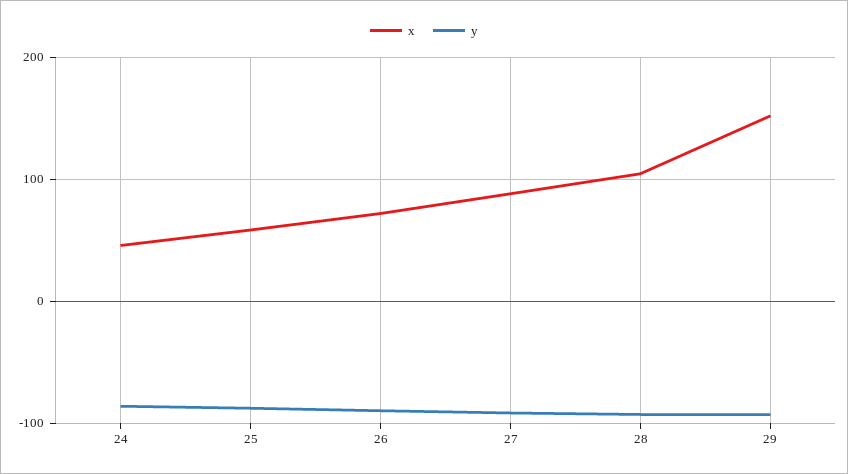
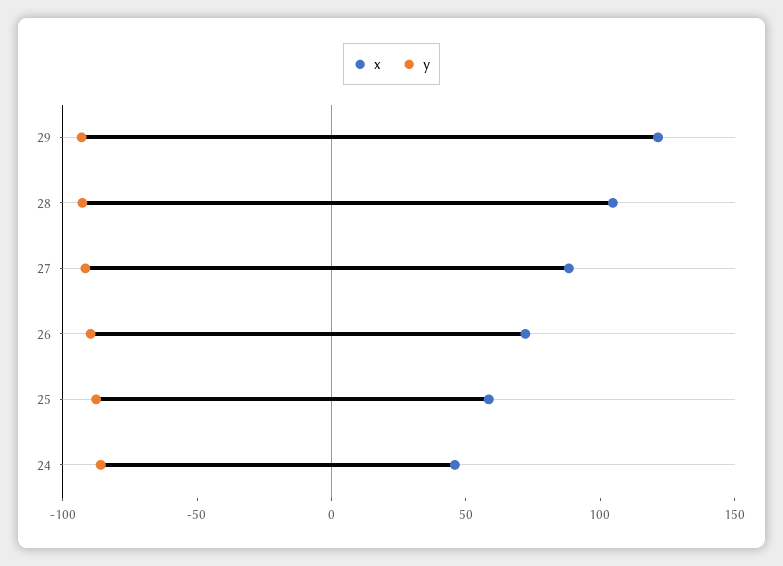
  {
    "x": {
      "24": 50,
      "25": 60,
      "26": 70,
      "27": 90,
      "28": 100,
-     "29": 150
+     "29": 120
    },
    "y": {
      "24": -90,
      "25": -90,
      "26": -90,
      "27": -90,
      "28": -90,
      "29": -90
    }
  }

